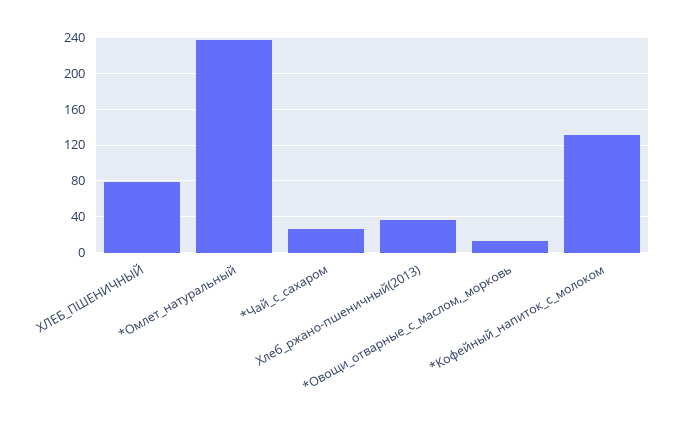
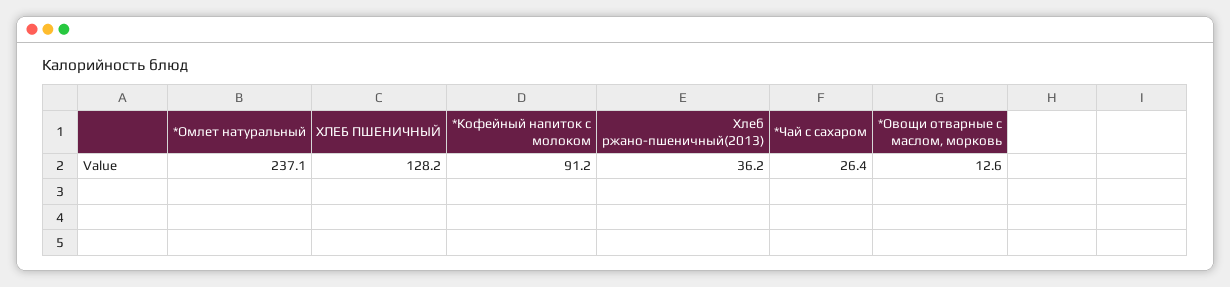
  {
-   "ХЛЕБ_ПШЕНИЧНЫЙ": 80,
+   "ХЛЕБ_ПШЕНИЧНЫЙ": 128.2,
    "*Омлет_натуральный": 237.1,
    "*Чай_с_сахаром": 26.4,
    "Хлеб_ржано-пшеничный(2013)": 36.2,
    "*Овощи_отварные_с_маслом,_морковь": 12.6,
-   "*Кофейный_напиток_с_молоком": 130
+   "*Кофейный_напиток_с_молоком": 91.2
  }

